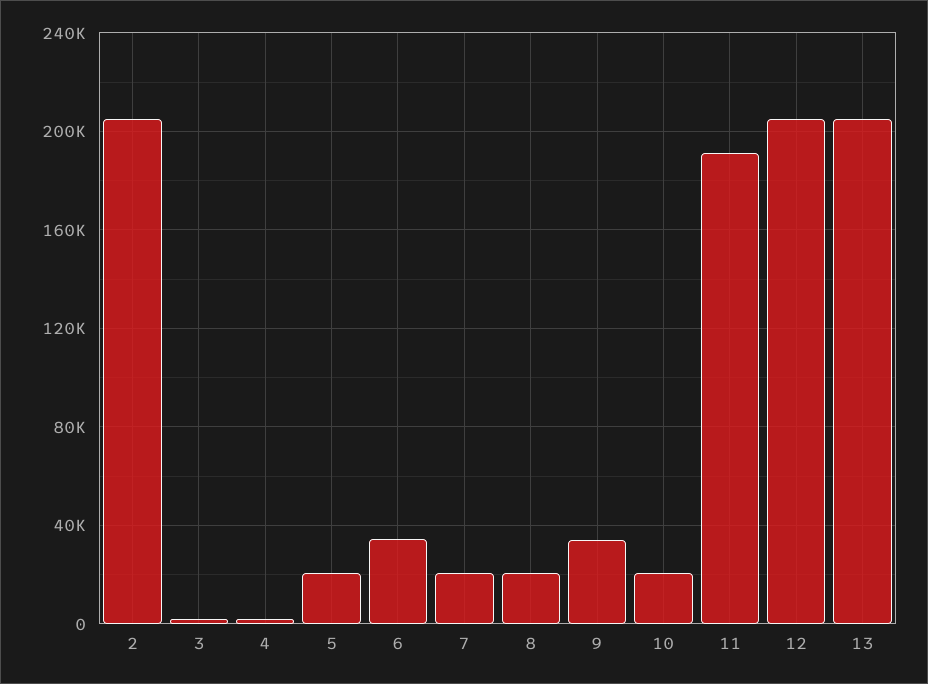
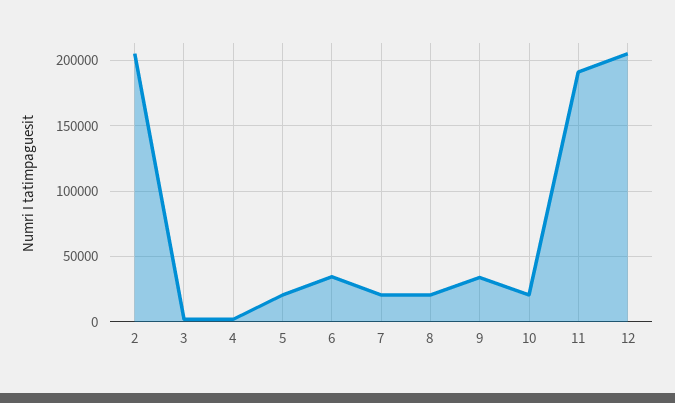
  {
    "2": 205000,
    "3": 0,
    "4": 0,
    "5": 20000,
    "6": 35000,
    "7": 20000,
    "8": 20000,
    "9": 35000,
    "10": 20000,
    "11": 190000,
-   "12": 205000,
+   "12": 205000
-   "13": 205000
  }

